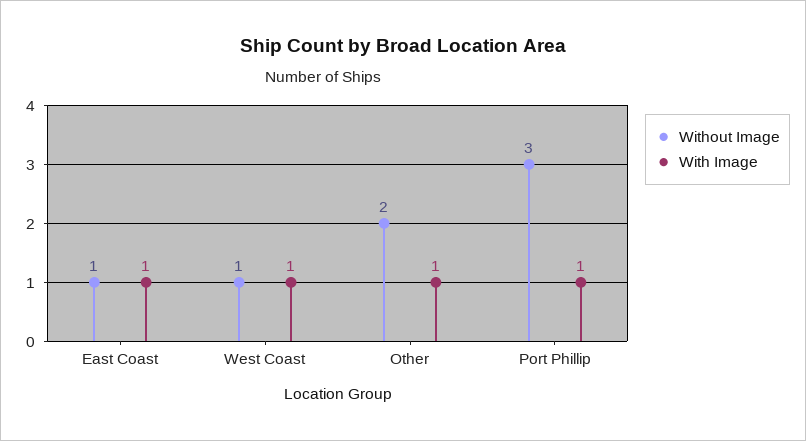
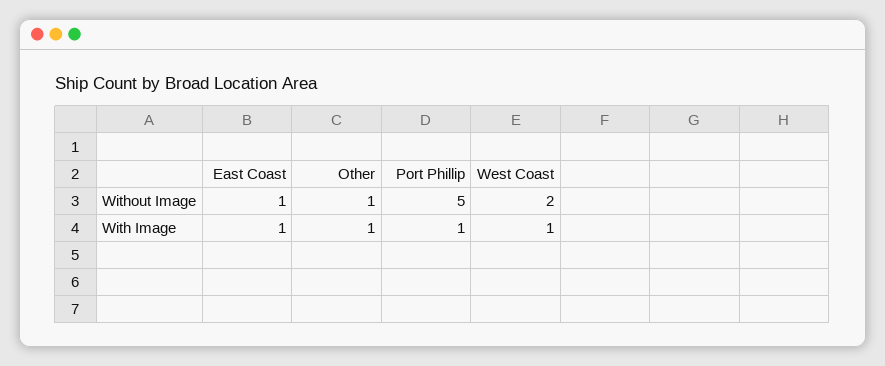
  {
    "Without Image": {
      "East Coast": 1,
-     "West Coast": 1,
+     "West Coast": 2,
-     "Other": 2,
+     "Other": 1,
-     "Port Phillip": 3
+     "Port Phillip": 5
    },
    "With Image": {
      "East Coast": 1,
      "West Coast": 1,
      "Other": 1,
      "Port Phillip": 1
    }
  }

